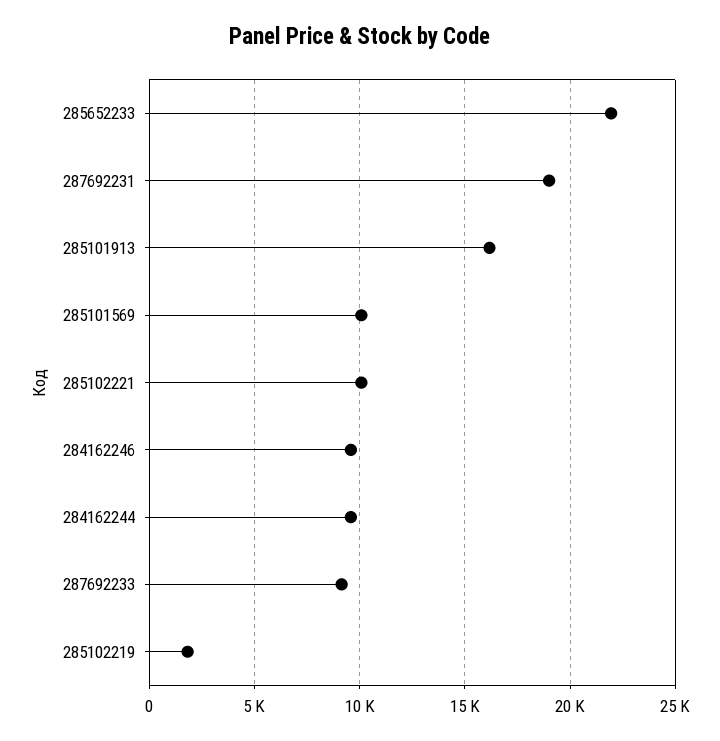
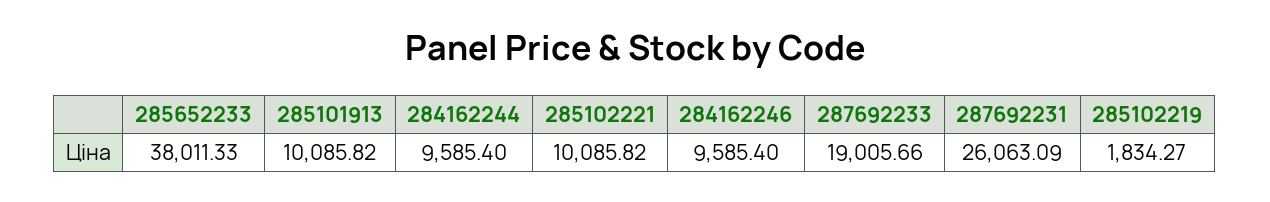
  {
-   "285652233": 22000,
+   "285652233": 38011.33,
-   "287692231": 19000,
+   "287692231": 26063.09,
-   "285101913": 16000,
+   "285101913": 10085.82,
-   "285101569": 10000,
    "285102221": 10085.82,
    "284162246": 9585.4,
    "284162244": 9585.4,
-   "287692233": 9000,
+   "287692233": 19005.66,
    "285102219": 1834.27
  }

